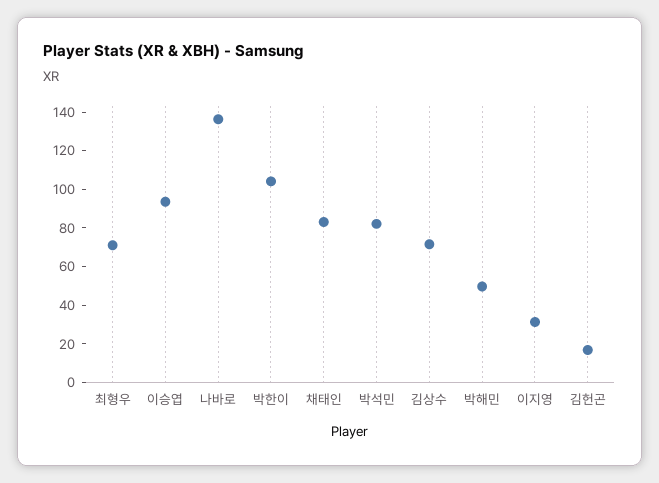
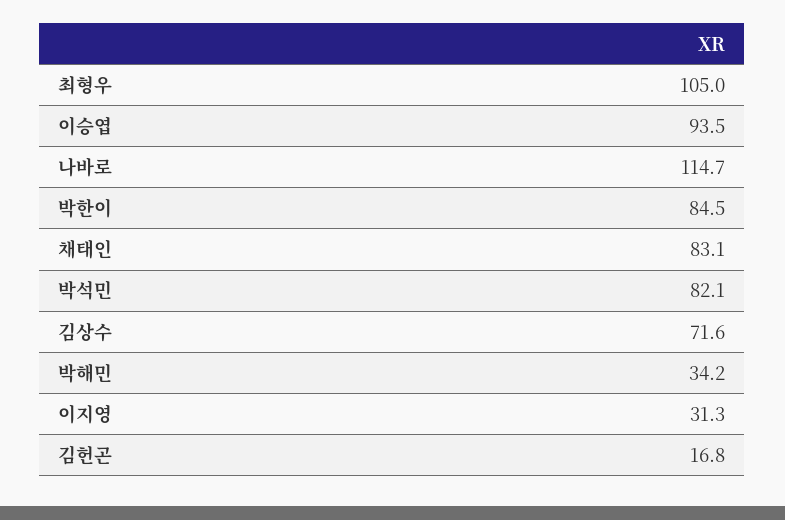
  {
-   "최형우": 70,
+   "최형우": 105,
    "이승엽": 93.5,
-   "나바로": 135,
+   "나바로": 114.7,
-   "박한이": 105,
+   "박한이": 84.5,
    "채태인": 83.1,
    "박석민": 82.1,
    "김상수": 71.6,
-   "박해민": 50,
+   "박해민": 34.2,
    "이지영": 31.3,
    "김헌곤": 16.8
  }

